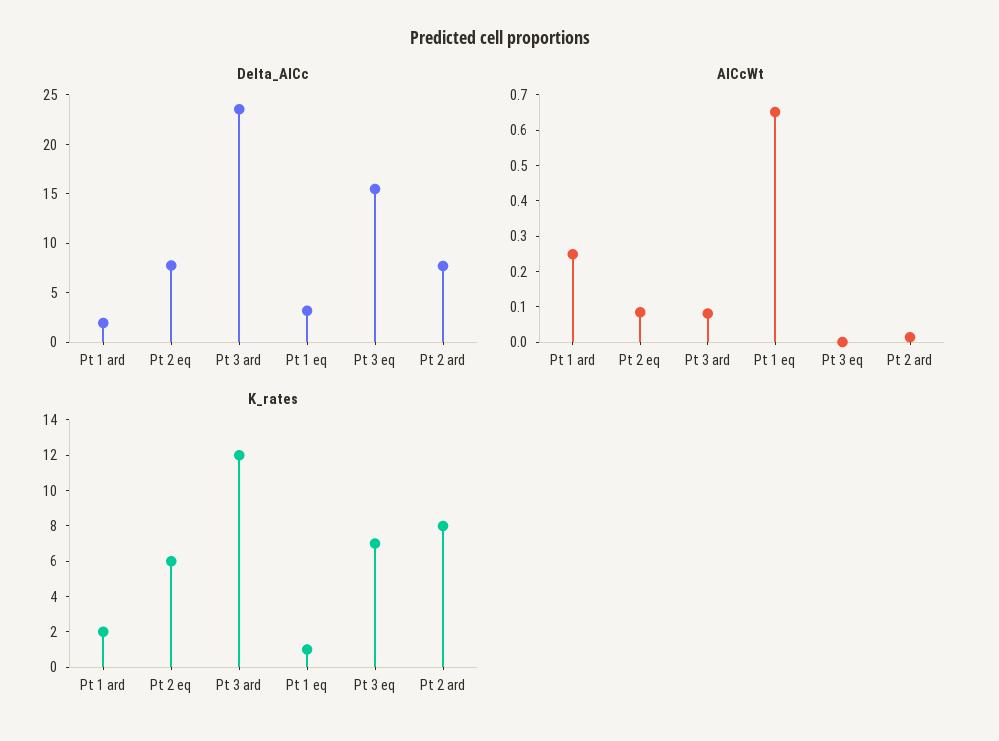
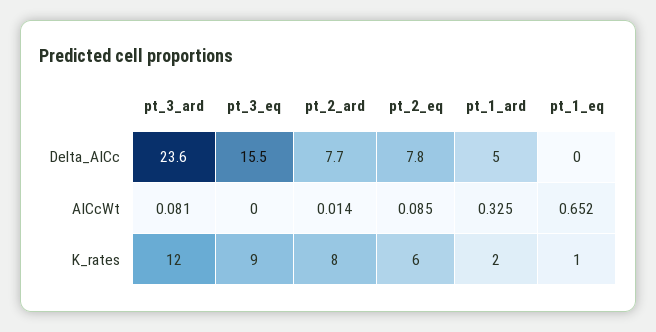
  {
    "Delta_AICc": {
-     "Pt 1 ard": 2,
+     "Pt 1 ard": 5,
      "Pt 2 eq": 7.8,
      "Pt 3 ard": 23.6,
-     "Pt 1 eq": 3,
+     "Pt 1 eq": 0,
      "Pt 3 eq": 15.5,
      "Pt 2 ard": 7.7
    },
    "AICcWt": {
-     "Pt 1 ard": 0.25,
+     "Pt 1 ard": 0.325,
      "Pt 2 eq": 0.085,
      "Pt 3 ard": 0.081,
      "Pt 1 eq": 0.652,
      "Pt 3 eq": 0,
      "Pt 2 ard": 0.014
    },
    "K_rates": {
      "Pt 1 ard": 2,
      "Pt 2 eq": 6,
      "Pt 3 ard": 12,
      "Pt 1 eq": 1,
-     "Pt 3 eq": 7,
+     "Pt 3 eq": 9,
      "Pt 2 ard": 8
    }
  }

